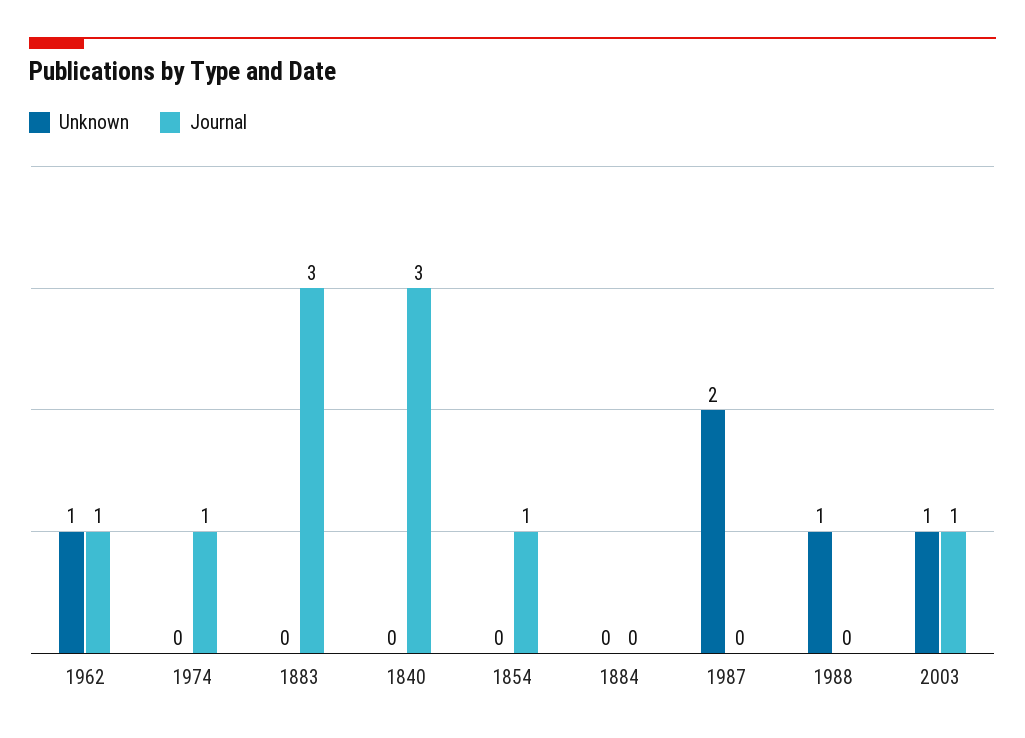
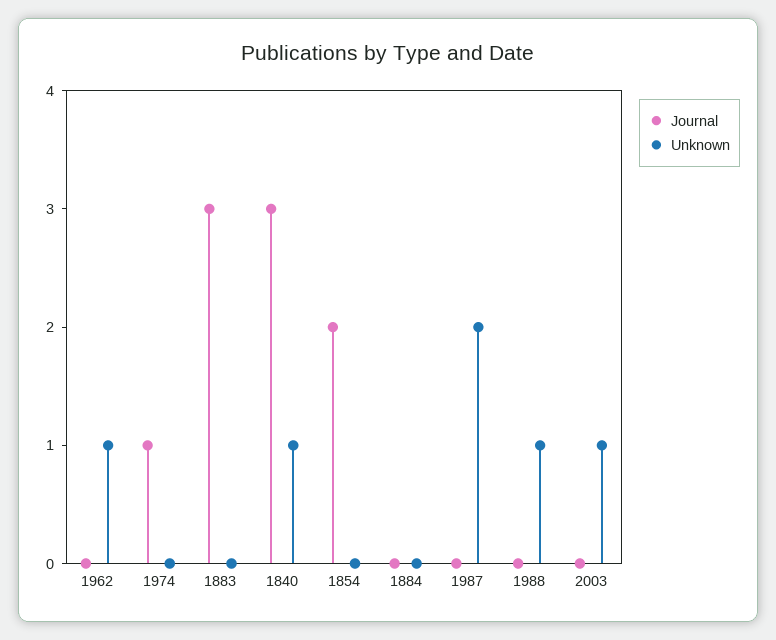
  {
    "Unknown": {
      "1962": 1,
      "1974": 0,
      "1883": 0,
-     "1840": 0,
+     "1840": 1,
      "1854": 0,
      "1884": 0,
      "1987": 2,
      "1988": 1,
      "2003": 1
    },
    "Journal": {
-     "1962": 1,
+     "1962": 0,
      "1974": 1,
      "1883": 3,
      "1840": 3,
-     "1854": 1,
+     "1854": 2,
      "1884": 0,
      "1987": 0,
      "1988": 0,
-     "2003": 1
+     "2003": 0
    }
  }

